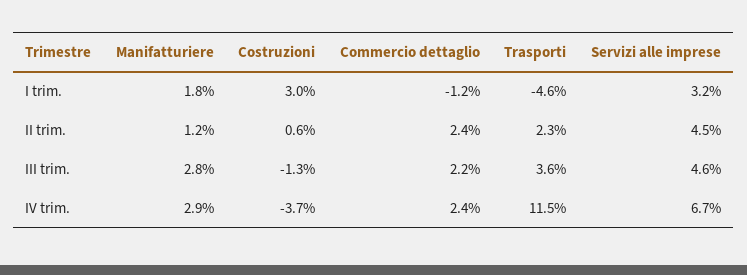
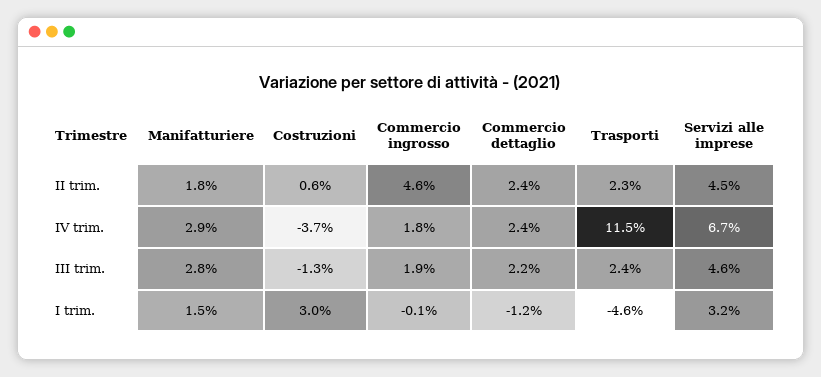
  {
    "Manifatturiere": {
-     "I trim.": 1.8,
+     "I trim.": 1.5,
-     "II trim.": 1.2,
+     "II trim.": 1.8,
      "III trim.": 2.8,
      "IV trim.": 2.9
    },
    "Costruzioni": {
      "I trim.": 3,
      "II trim.": 0.6,
      "III trim.": -1.3,
      "IV trim.": -3.7
    },
    "Commercio dettaglio": {
      "I trim.": -1.2,
      "II trim.": 2.4,
      "III trim.": 2.2,
      "IV trim.": 2.4
    },
    "Trasporti": {
      "I trim.": -4.6,
      "II trim.": 2.3,
-     "III trim.": 3.6,
+     "III trim.": 2.4,
      "IV trim.": 11.5
    },
    "Servizi alle imprese": {
      "I trim.": 3.2,
      "II trim.": 4.5,
      "III trim.": 4.6,
      "IV trim.": 6.7
-   }
+   },
+   "Commercio ingrosso": {
+     "II trim.": 4.6,
+     "IV trim.": 1.8,
+     "III trim.": 1.9,
+     "I trim.": -0.1
+   }
  }

